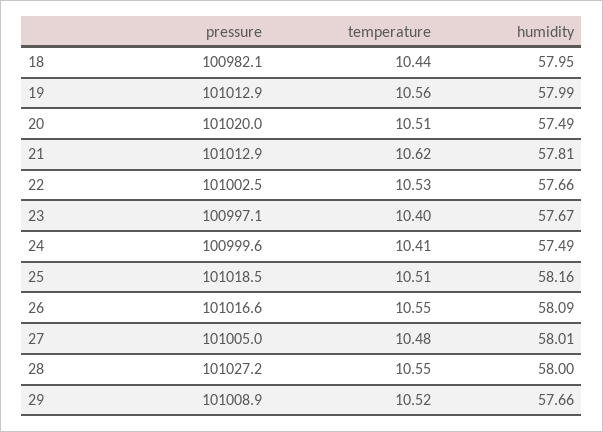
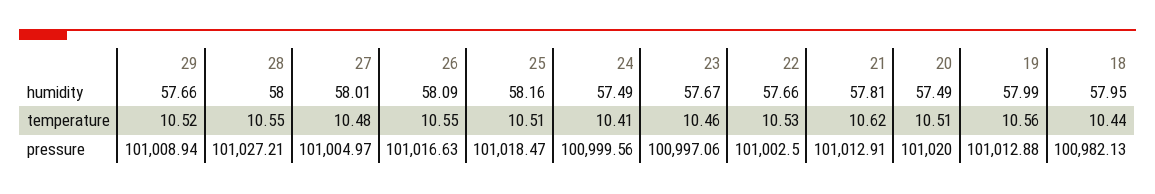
  {
    "pressure": {
      "18": 100982.13,
      "19": 101012.88,
      "20": 101020,
      "21": 101012.91,
      "22": 101002.5,
      "23": 100997.06,
      "24": 100999.56,
      "25": 101018.47,
      "26": 101016.63,
      "27": 101004.97,
      "28": 101027.21,
      "29": 101008.94
    },
    "temperature": {
      "18": 10.44,
      "19": 10.56,
      "20": 10.51,
      "21": 10.62,
      "22": 10.53,
-     "23": 10.4,
+     "23": 10.46,
      "24": 10.41,
      "25": 10.51,
      "26": 10.55,
      "27": 10.48,
      "28": 10.55,
      "29": 10.52
    },
    "humidity": {
      "18": 57.95,
      "19": 57.99,
      "20": 57.49,
      "21": 57.81,
      "22": 57.66,
      "23": 57.67,
      "24": 57.49,
      "25": 58.16,
      "26": 58.09,
      "27": 58.01,
      "28": 58,
      "29": 57.66
    }
  }

